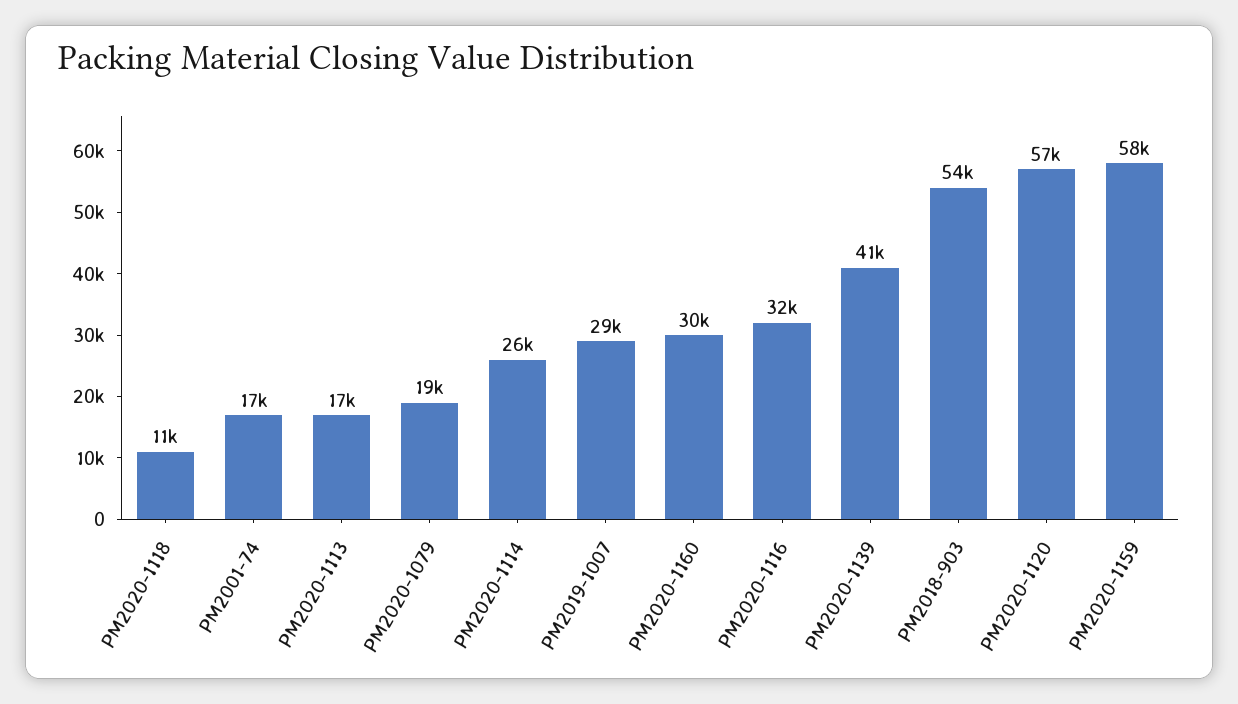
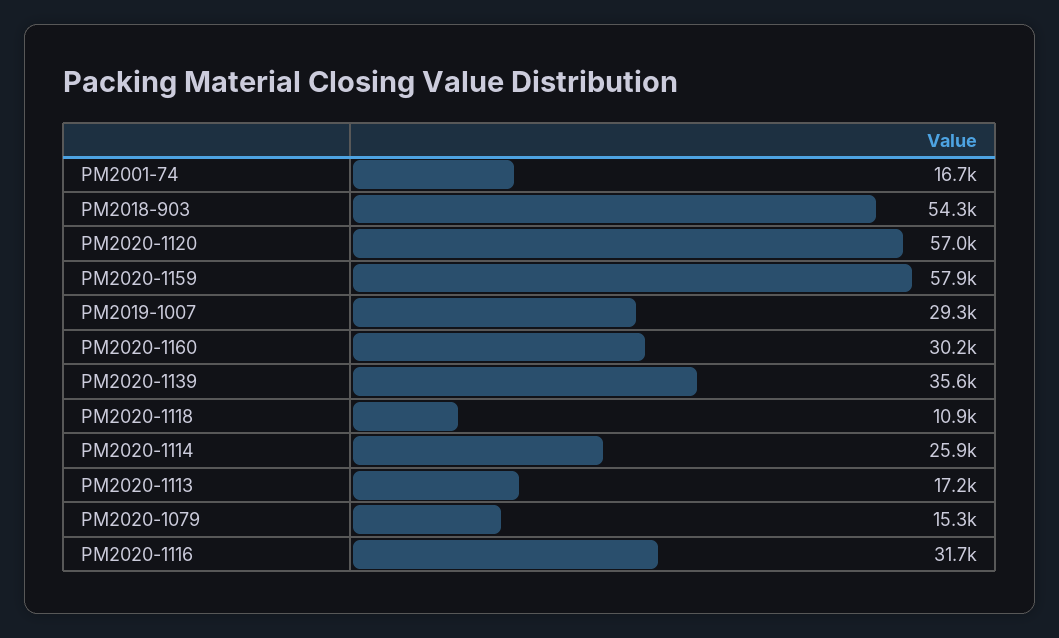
  {
    "PM2020-1118": 10900,
    "PM2001-74": 16700,
    "PM2020-1113": 17200,
-   "PM2020-1079": 19000,
+   "PM2020-1079": 15300,
    "PM2020-1114": 25900,
    "PM2019-1007": 29300,
    "PM2020-1160": 30200,
    "PM2020-1116": 31700,
-   "PM2020-1139": 41000,
+   "PM2020-1139": 35600,
    "PM2018-903": 54300,
    "PM2020-1120": 57000,
    "PM2020-1159": 57900
  }

